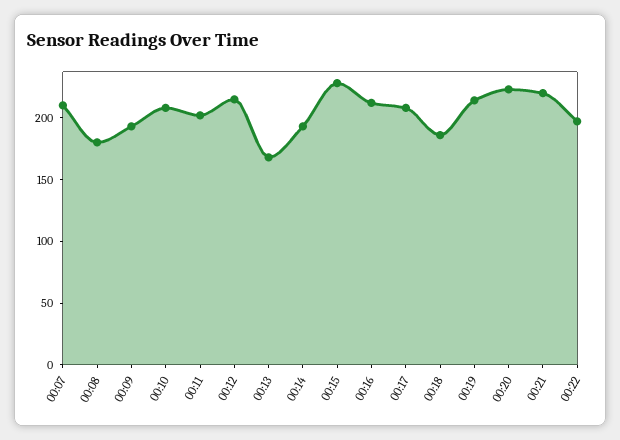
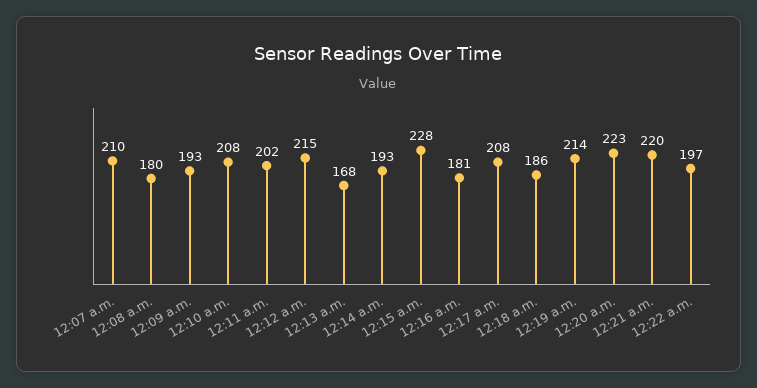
  {
    "00:07": 210,
    "00:08": 180,
    "00:09": 193,
    "00:10": 208,
    "00:11": 202,
    "00:12": 215,
    "00:13": 168,
    "00:14": 193,
    "00:15": 228,
-   "00:16": 210,
+   "00:16": 181,
    "00:17": 208,
    "00:18": 186,
    "00:19": 214,
    "00:20": 223,
    "00:21": 220,
    "00:22": 197
  }

